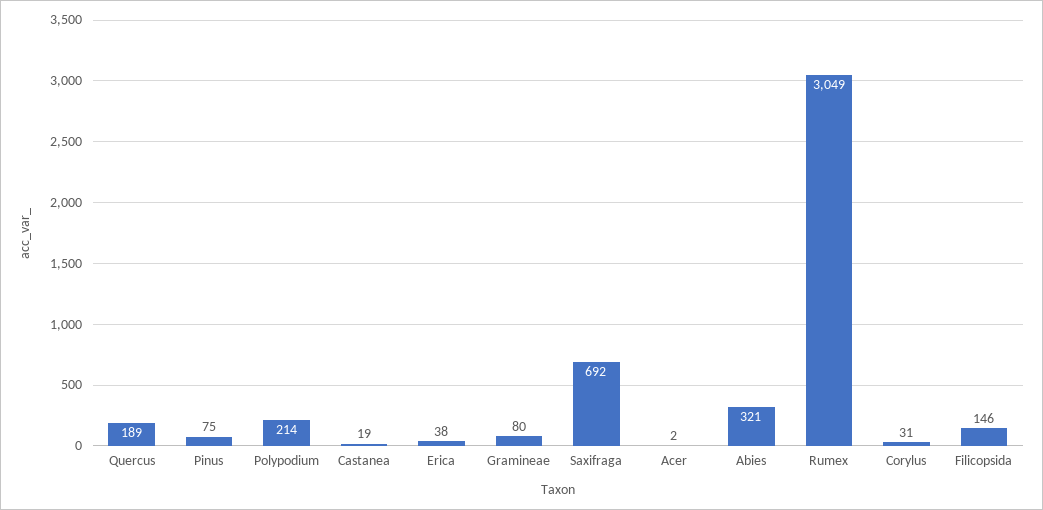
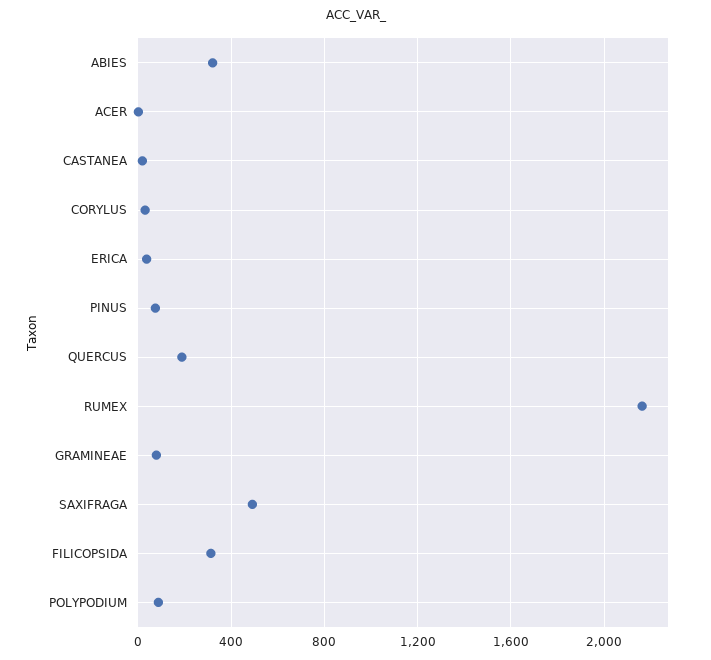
  {
    "Quercus": 189,
    "Pinus": 75,
-   "Polypodium": 214,
+   "Polypodium": 100,
    "Castanea": 19,
    "Erica": 38,
    "Gramineae": 80,
-   "Saxifraga": 692,
+   "Saxifraga": 500,
    "Acer": 2,
    "Abies": 321,
-   "Rumex": 3049,
+   "Rumex": 2150,
    "Corylus": 31,
-   "Filicopsida": 146
+   "Filicopsida": 300
  }

